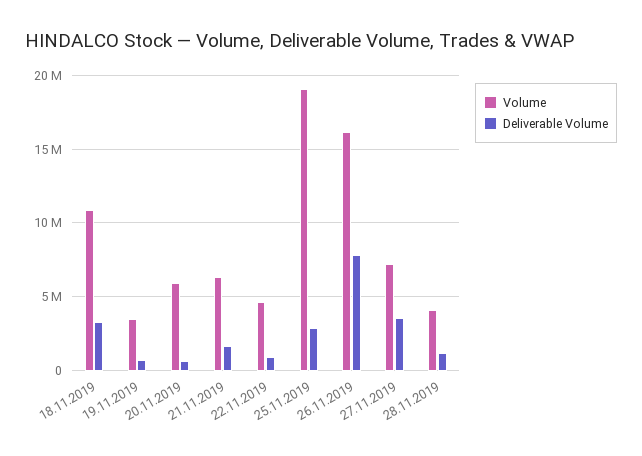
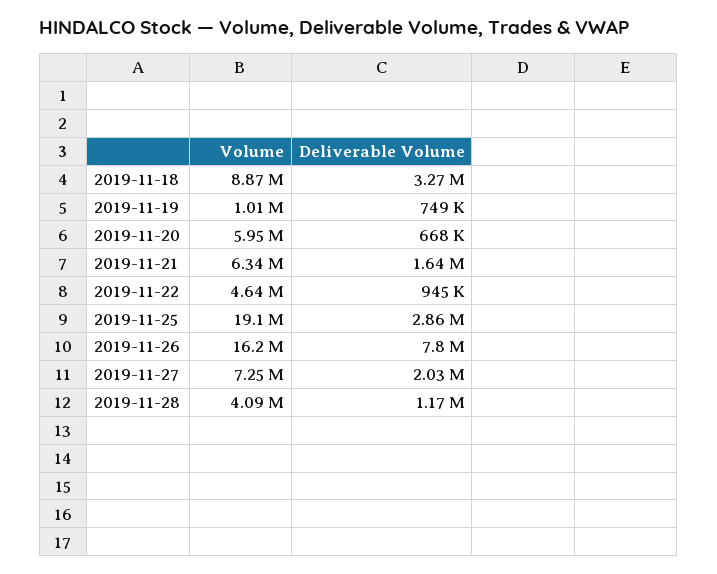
  {
    "Volume": {
-     "18.11.2019": 11000000,
+     "18.11.2019": 8870000,
-     "19.11.2019": 3500000,
+     "19.11.2019": 1010000,
      "20.11.2019": 5950000,
      "21.11.2019": 6340000,
      "22.11.2019": 4640000,
      "25.11.2019": 19100000,
      "26.11.2019": 16200000,
      "27.11.2019": 7250000,
      "28.11.2019": 4090000
    },
    "Deliverable Volume": {
      "18.11.2019": 3270000,
      "19.11.2019": 749000,
      "20.11.2019": 668000,
      "21.11.2019": 1640000,
      "22.11.2019": 945000,
      "25.11.2019": 2860000,
      "26.11.2019": 7800000,
-     "27.11.2019": 3500000,
+     "27.11.2019": 2030000,
      "28.11.2019": 1170000
    }
  }

